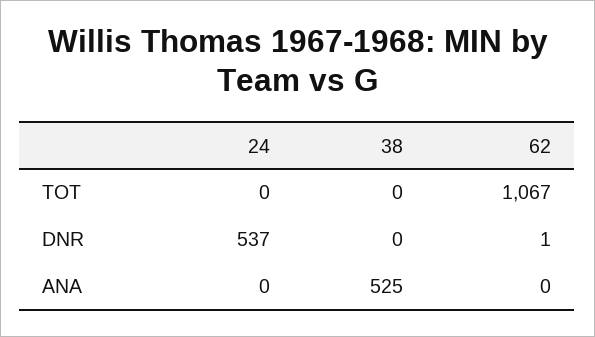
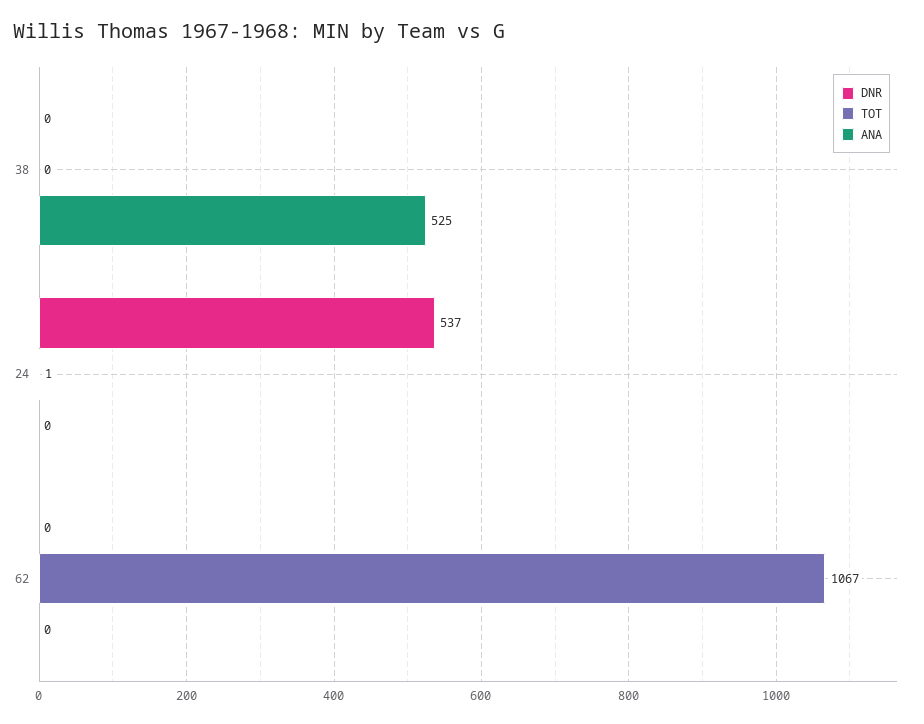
  {
    "TOT": {
-     "24": 0,
+     "24": 1,
      "38": 0,
      "62": 1067
    },
    "DNR": {
      "24": 537,
      "38": 0,
-     "62": 1
+     "62": 0
    },
    "ANA": {
      "24": 0,
      "38": 525,
      "62": 0
    }
  }

